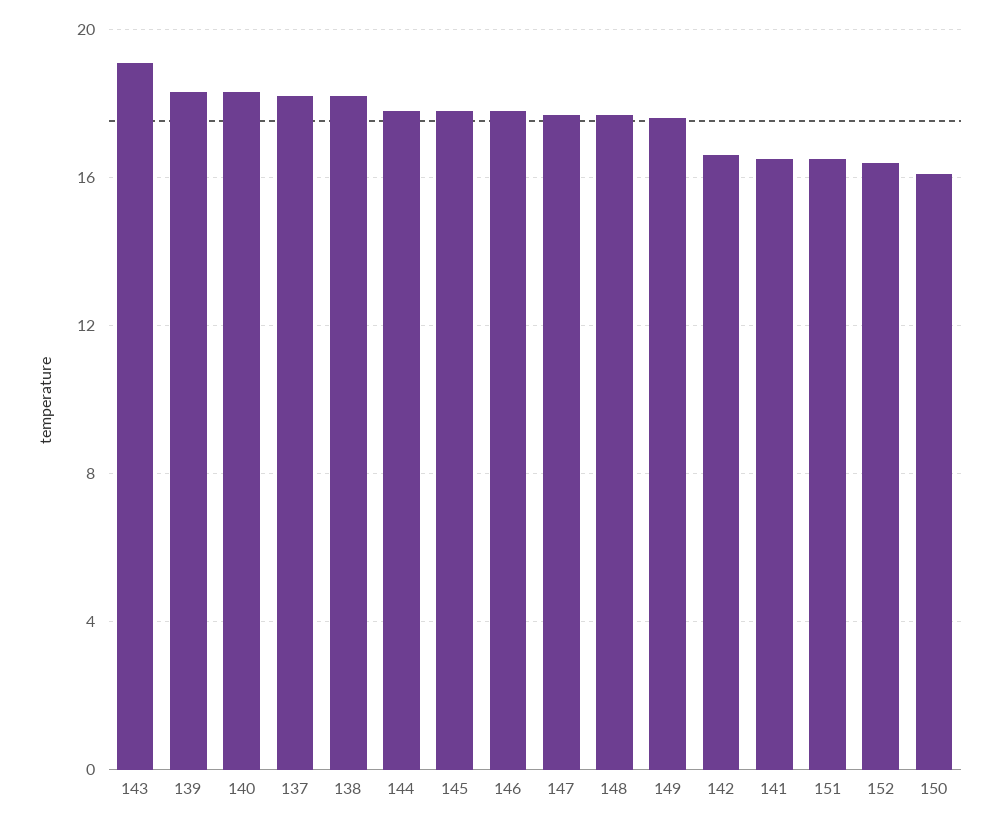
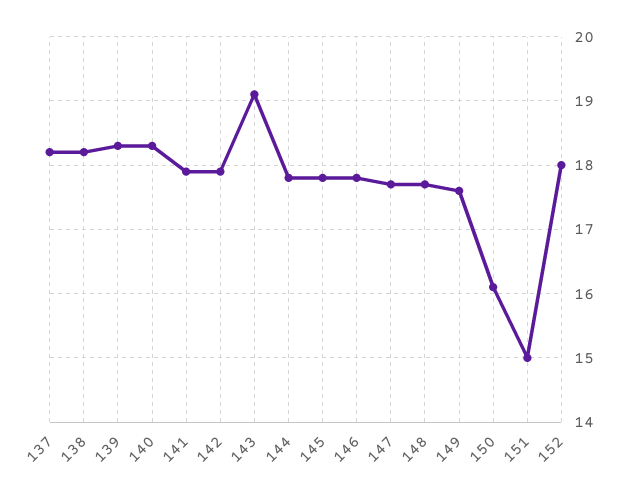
  {
    "143": 19.1,
    "139": 18.3,
    "140": 18.3,
    "137": 18.2,
    "138": 18.2,
    "144": 17.8,
    "145": 17.8,
    "146": 17.8,
    "147": 17.7,
    "148": 17.7,
    "149": 17.6,
-   "142": 16.5,
+   "142": 17.9,
-   "141": 16.5,
+   "141": 17.9,
-   "151": 16.5,
+   "151": 15,
-   "152": 16.5,
+   "152": 18,
    "150": 16.1
  }

